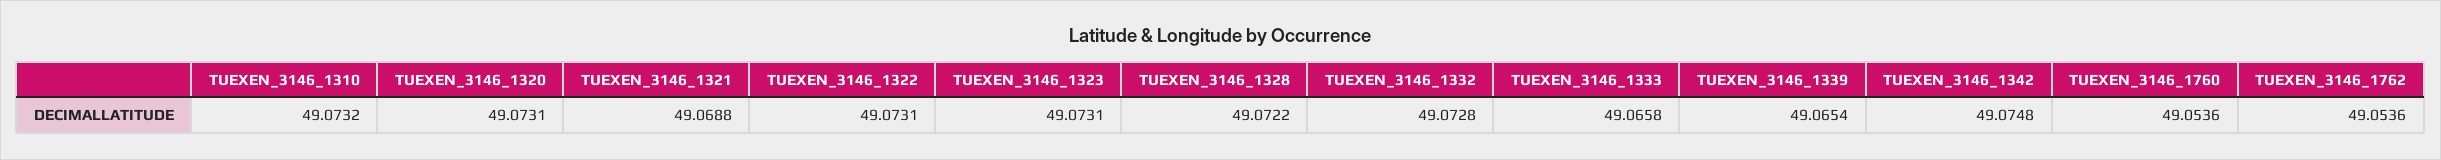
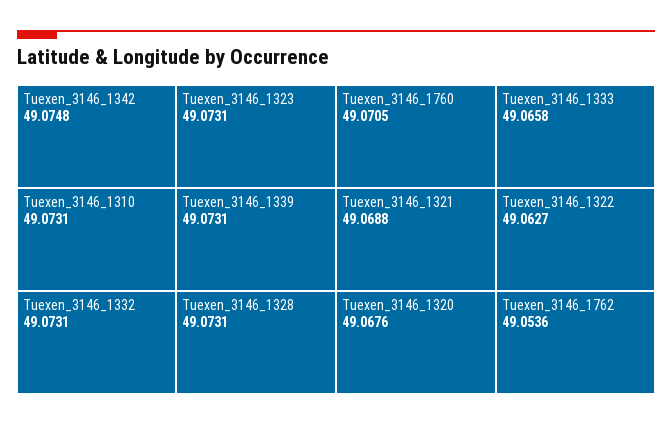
  {
-   "TUEXEN_3146_1310": 49.0732,
+   "TUEXEN_3146_1310": 49.0731,
-   "TUEXEN_3146_1320": 49.0731,
+   "TUEXEN_3146_1320": 49.0676,
    "TUEXEN_3146_1321": 49.0688,
-   "TUEXEN_3146_1322": 49.0731,
+   "TUEXEN_3146_1322": 49.0627,
    "TUEXEN_3146_1323": 49.0731,
-   "TUEXEN_3146_1328": 49.0722,
+   "TUEXEN_3146_1328": 49.0731,
-   "TUEXEN_3146_1332": 49.0728,
+   "TUEXEN_3146_1332": 49.0731,
    "TUEXEN_3146_1333": 49.0658,
-   "TUEXEN_3146_1339": 49.0654,
+   "TUEXEN_3146_1339": 49.0731,
    "TUEXEN_3146_1342": 49.0748,
-   "TUEXEN_3146_1760": 49.0536,
+   "TUEXEN_3146_1760": 49.0705,
    "TUEXEN_3146_1762": 49.0536
  }

